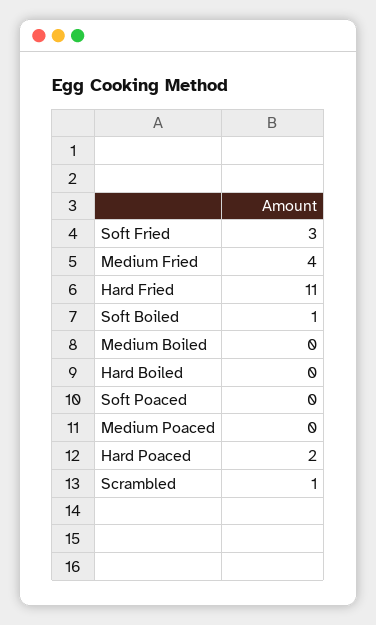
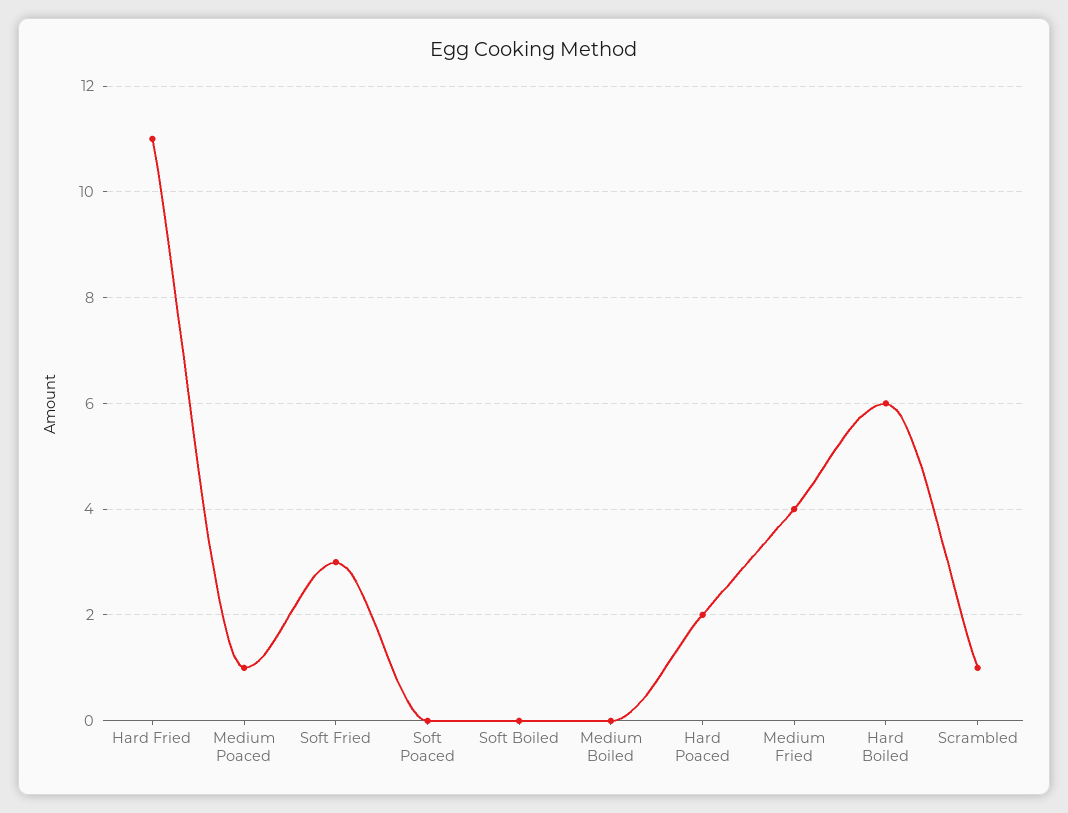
  {
    "Soft Fried": 3,
    "Medium Fried": 4,
    "Hard Fried": 11,
-   "Soft Boiled": 1,
+   "Soft Boiled": 0,
    "Medium Boiled": 0,
-   "Hard Boiled": 0,
+   "Hard Boiled": 6,
    "Soft Poaced": 0,
-   "Medium Poaced": 0,
+   "Medium Poaced": 1,
    "Hard Poaced": 2,
    "Scrambled": 1
  }

